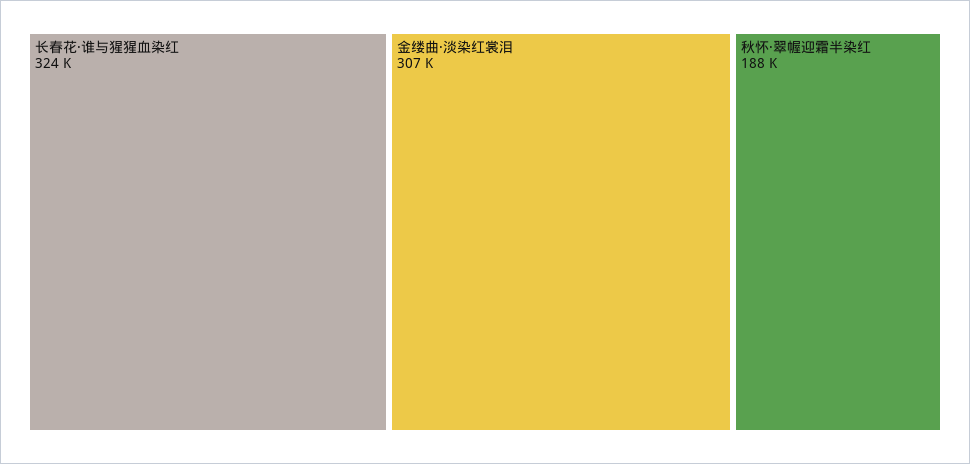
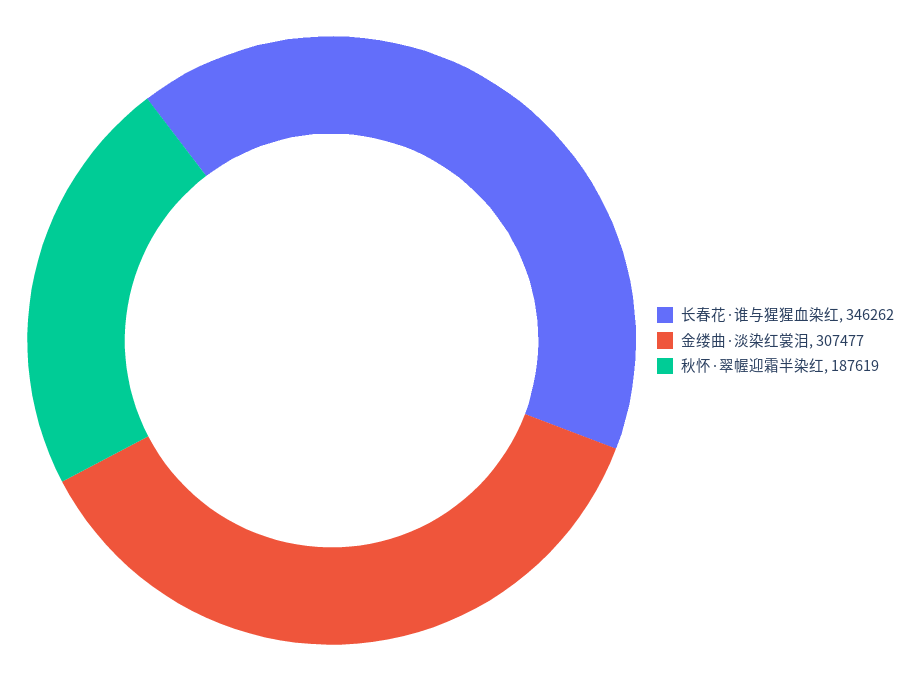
  {
-   "长春花·谁与猩猩血染红": 324000,
+   "长春花·谁与猩猩血染红": 346262,
    "金缕曲·淡染红裳泪": 307477,
    "秋怀·翠幄迎霜半染红": 187619
  }

